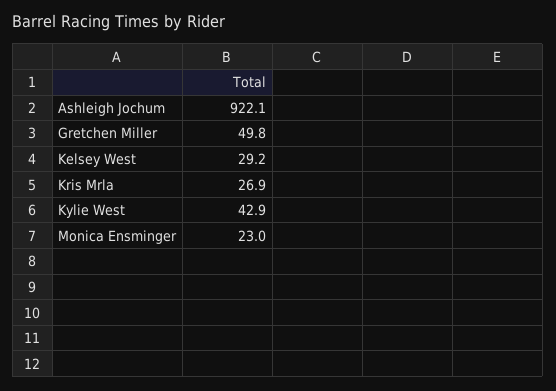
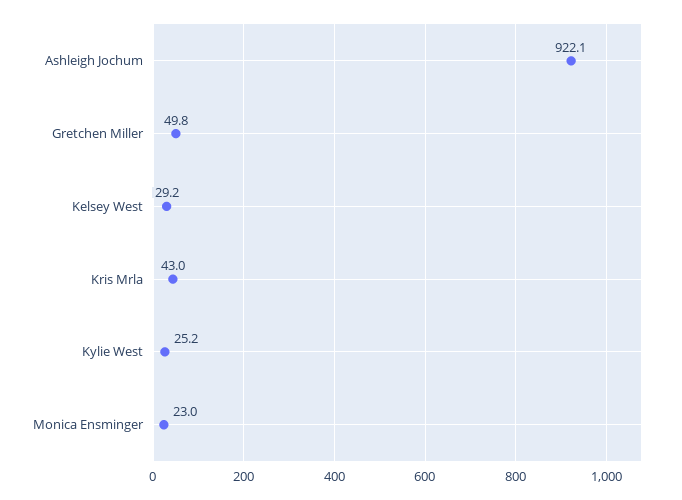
  {
    "Ashleigh Jochum": 922.1,
    "Gretchen Miller": 49.8,
    "Kelsey West": 29.2,
-   "Kris Mrla": 26.9,
+   "Kris Mrla": 43,
-   "Kylie West": 42.9,
+   "Kylie West": 25.2,
    "Monica Ensminger": 23
  }

